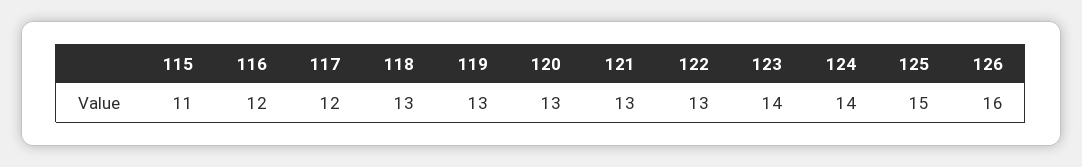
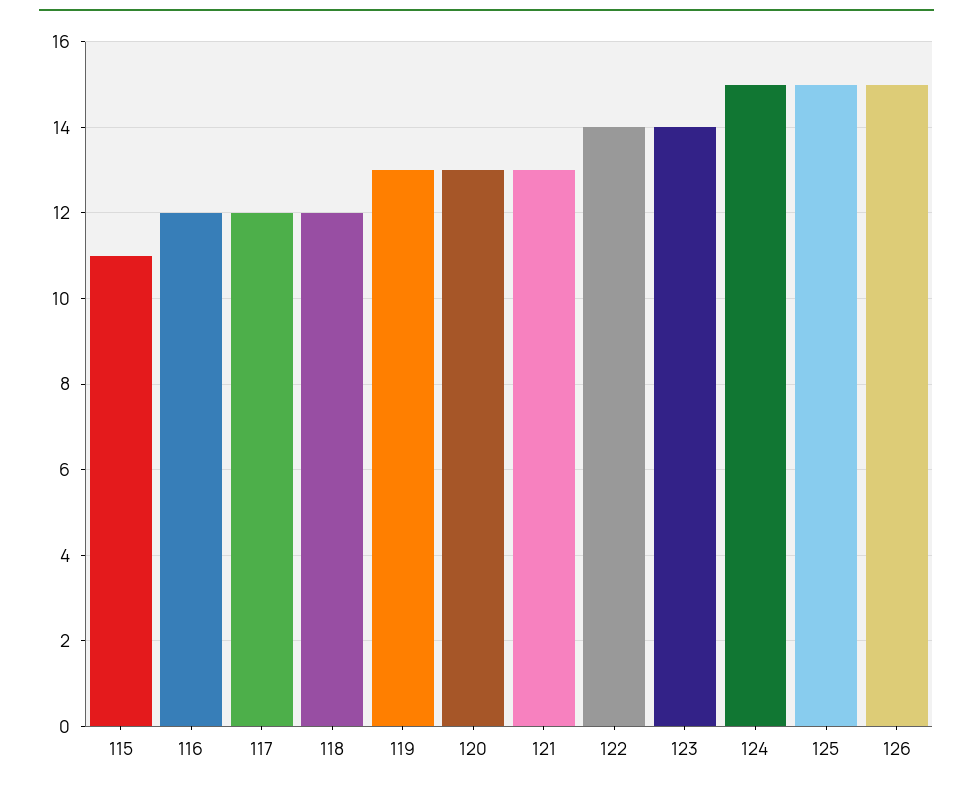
  {
    "115": 11,
    "116": 12,
    "117": 12,
-   "118": 13,
+   "118": 12,
    "119": 13,
    "120": 13,
    "121": 13,
-   "122": 13,
+   "122": 14,
    "123": 14,
-   "124": 14,
+   "124": 15,
    "125": 15,
-   "126": 16
+   "126": 15
  }

